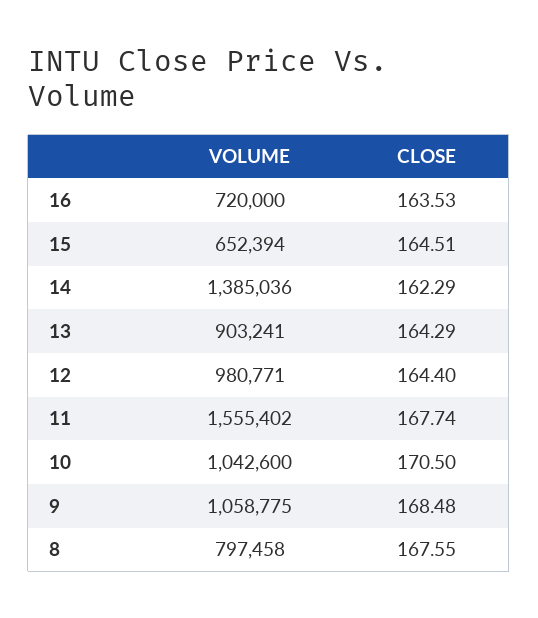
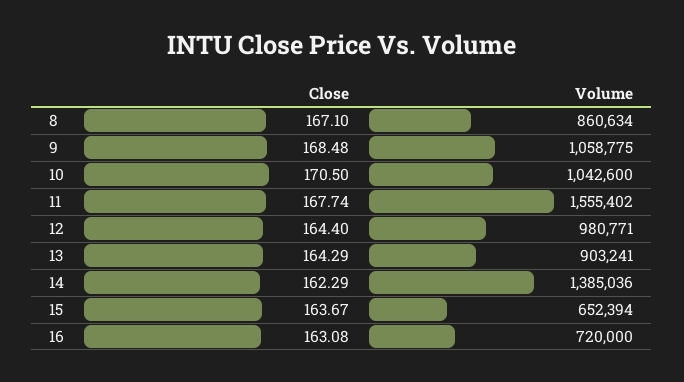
  {
    "VOLUME": {
      "16": 720000,
      "15": 652394,
      "14": 1385036,
      "13": 903241,
      "12": 980771,
      "11": 1555402,
      "10": 1042600,
      "9": 1058775,
-     "8": 797458
+     "8": 860634
    },
    "CLOSE": {
-     "16": 163.53,
+     "16": 163.08,
-     "15": 164.51,
+     "15": 163.67,
      "14": 162.29,
      "13": 164.29,
      "12": 164.4,
      "11": 167.74,
      "10": 170.5,
      "9": 168.48,
-     "8": 167.55
+     "8": 167.1
    }
  }

